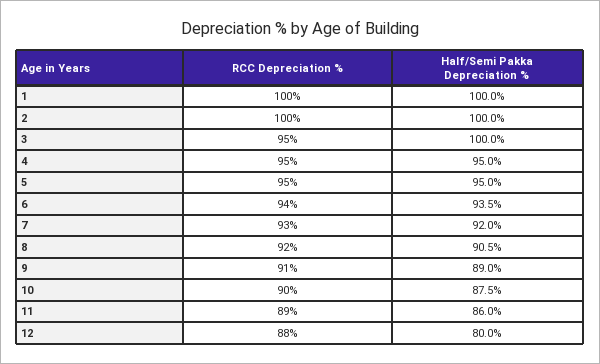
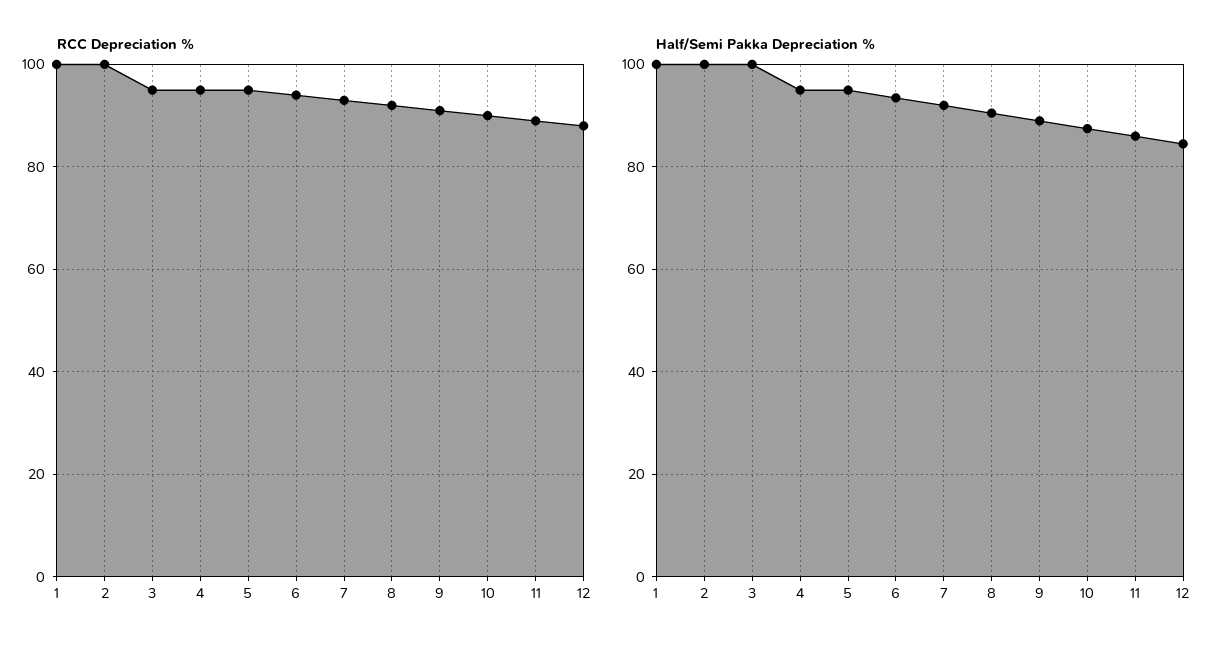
  {
    "RCC Depreciation %": {
      "1": 100,
      "2": 100,
      "3": 95,
      "4": 95,
      "5": 95,
      "6": 94,
      "7": 93,
      "8": 92,
      "9": 91,
      "10": 90,
      "11": 89,
      "12": 88
    },
    "Half/Semi Pakka Depreciation %": {
      "1": 100,
      "2": 100,
      "3": 100,
      "4": 95,
      "5": 95,
      "6": 93.5,
      "7": 92,
      "8": 90.5,
      "9": 89,
      "10": 87.5,
      "11": 86,
-     "12": 80
+     "12": 84
    }
  }

